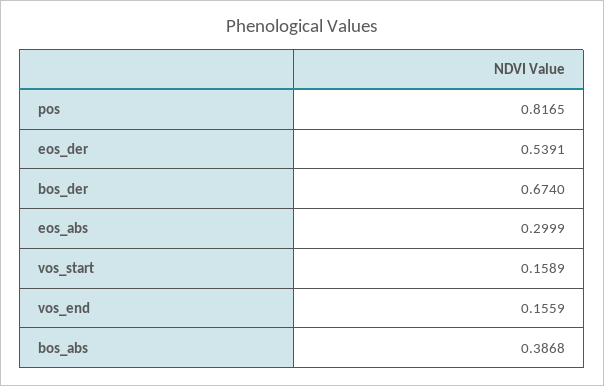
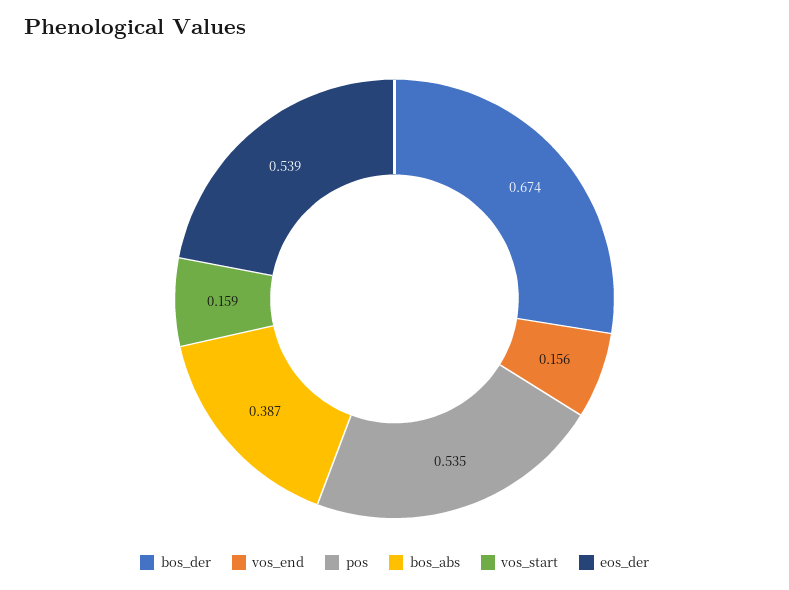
  {
-   "pos": 0.8165,
+   "pos": 0.535,
    "eos_der": 0.5391,
    "bos_der": 0.674,
-   "eos_abs": 0.2999,
    "vos_start": 0.1589,
    "vos_end": 0.1559,
    "bos_abs": 0.3868
  }

